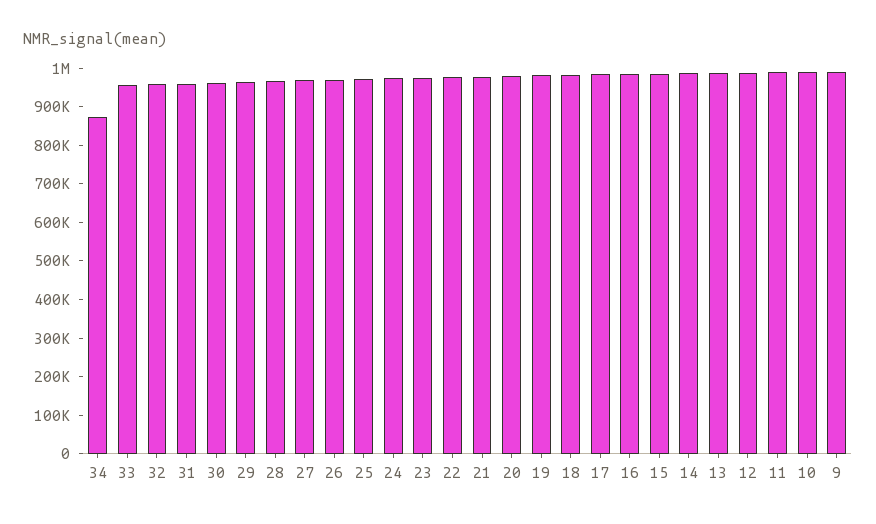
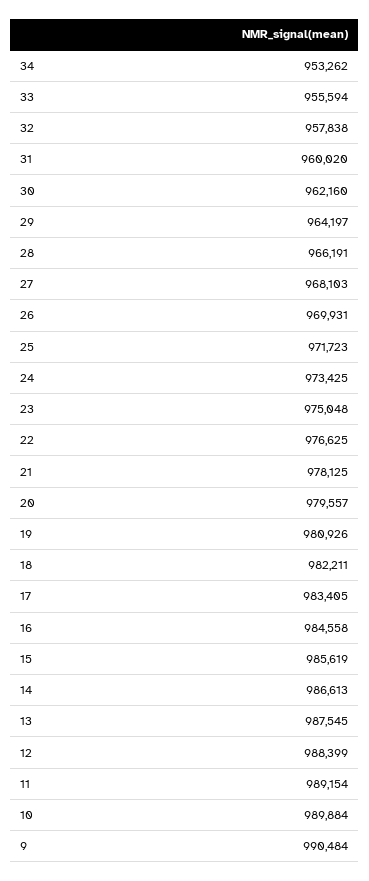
  {
-   "34": 875000,
+   "34": 953262,
    "33": 955594,
    "32": 957838,
    "31": 960020,
    "30": 962160,
    "29": 964197,
    "28": 966191,
    "27": 968103,
    "26": 969931,
    "25": 971723,
    "24": 973425,
    "23": 975048,
    "22": 976625,
    "21": 978125,
    "20": 979557,
    "19": 980926,
    "18": 982211,
    "17": 983405,
    "16": 984558,
    "15": 985619,
    "14": 986613,
    "13": 987545,
    "12": 988399,
    "11": 989154,
    "10": 989884,
    "9": 990484
  }

